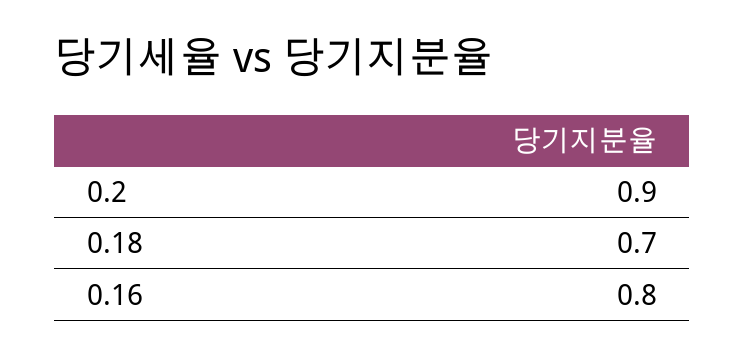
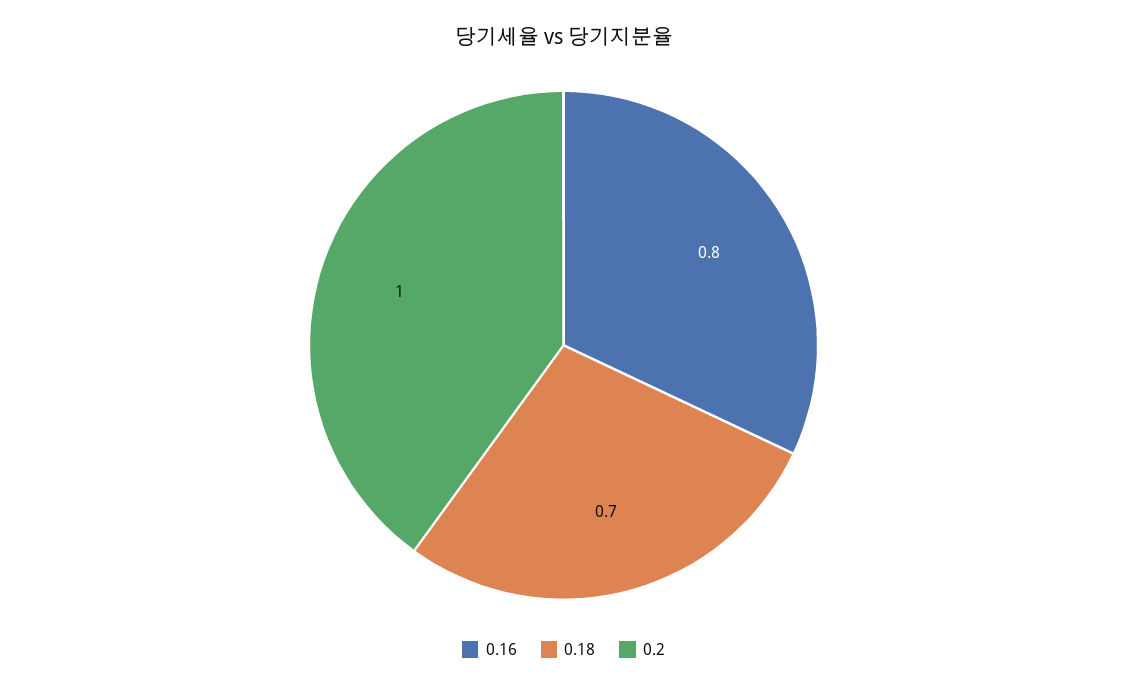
  {
-   "0.2": 0.9,
+   "0.2": 1,
    "0.18": 0.7,
    "0.16": 0.8
  }

